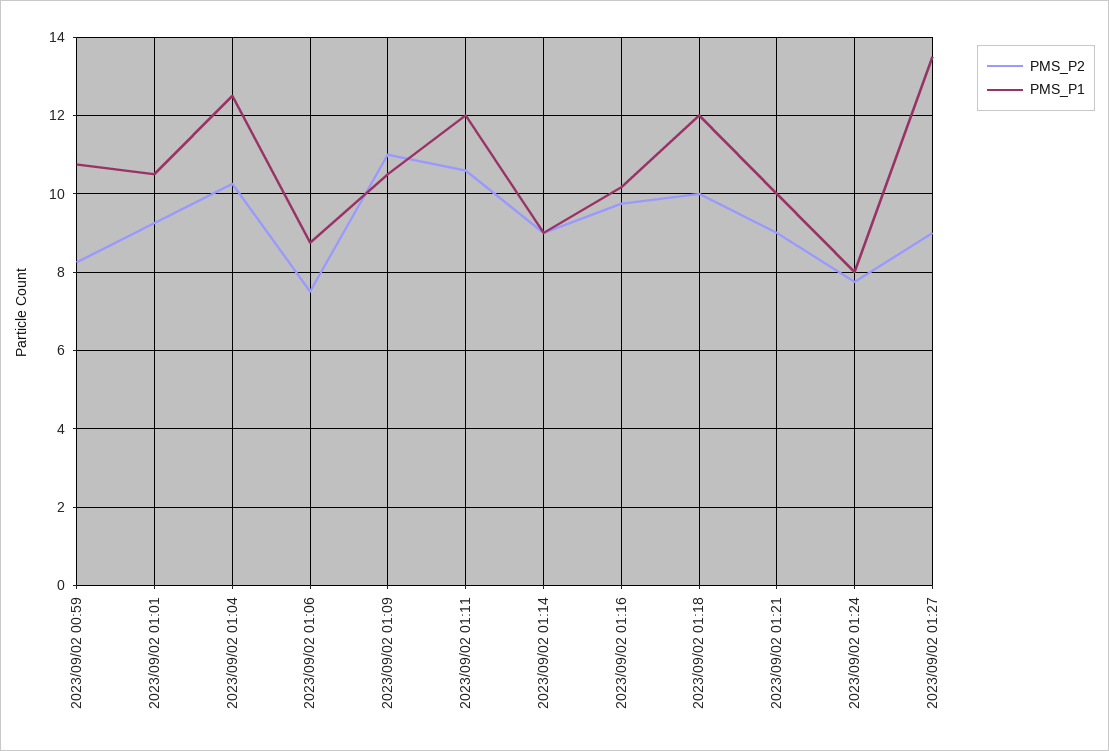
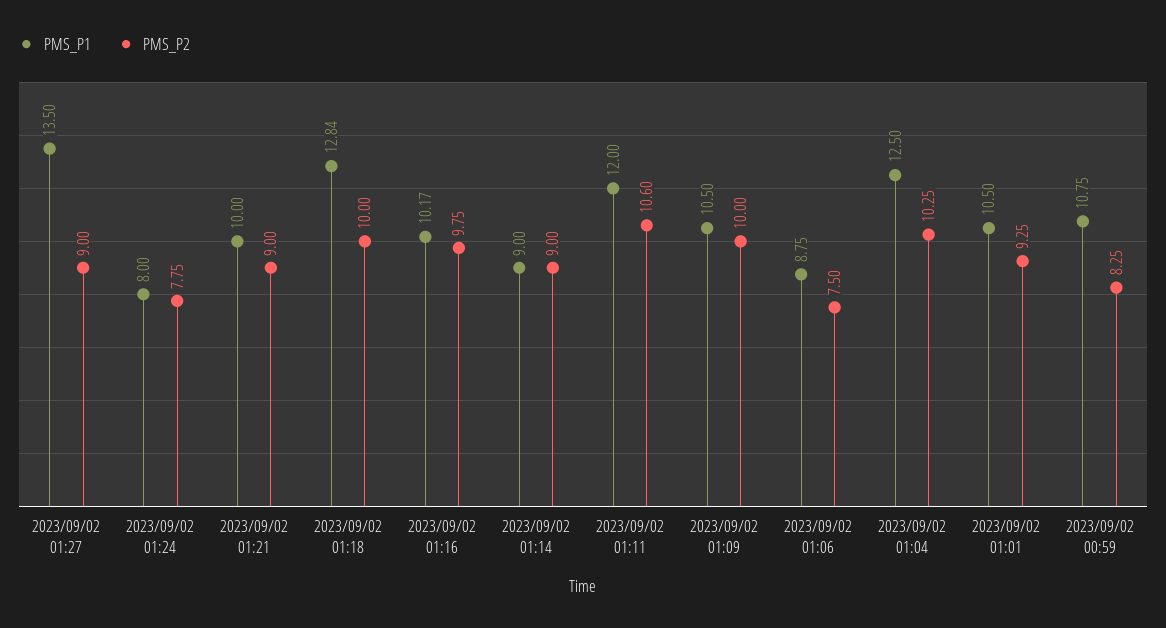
  {
    "PMS_P2": {
      "2023/09/02 00:59": 8.25,
      "2023/09/02 01:01": 9.25,
      "2023/09/02 01:04": 10.25,
      "2023/09/02 01:06": 7.5,
-     "2023/09/02 01:09": 11,
+     "2023/09/02 01:09": 10,
      "2023/09/02 01:11": 10.6,
      "2023/09/02 01:14": 9,
      "2023/09/02 01:16": 9.75,
      "2023/09/02 01:18": 10,
      "2023/09/02 01:21": 9,
      "2023/09/02 01:24": 7.75,
      "2023/09/02 01:27": 9
    },
    "PMS_P1": {
      "2023/09/02 00:59": 10.75,
      "2023/09/02 01:01": 10.5,
      "2023/09/02 01:04": 12.5,
      "2023/09/02 01:06": 8.75,
      "2023/09/02 01:09": 10.5,
      "2023/09/02 01:11": 12,
      "2023/09/02 01:14": 9,
      "2023/09/02 01:16": 10.17,
-     "2023/09/02 01:18": 12,
+     "2023/09/02 01:18": 12.84,
      "2023/09/02 01:21": 10,
      "2023/09/02 01:24": 8,
      "2023/09/02 01:27": 13.5
    }
  }

